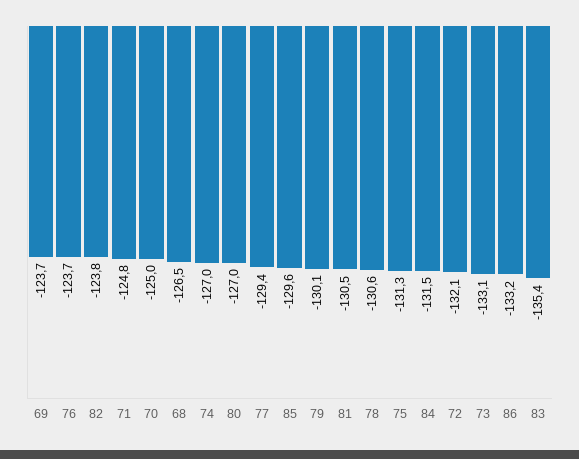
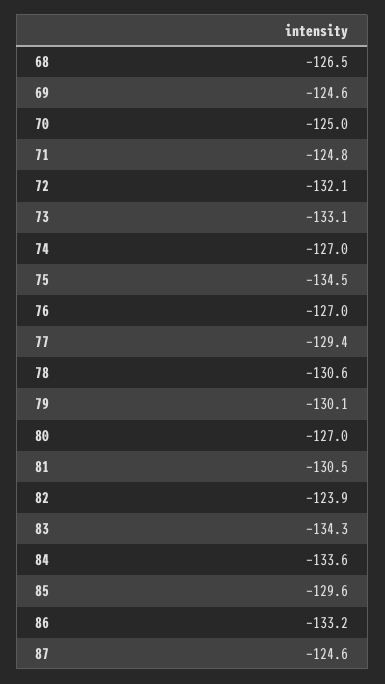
  {
-   "69": -123.7,
+   "69": -124.6,
-   "76": -123.7,
+   "76": -127,
-   "82": -123.8,
+   "82": -123.9,
    "71": -124.8,
    "70": -125,
    "68": -126.5,
    "74": -127,
    "80": -127,
    "77": -129.4,
    "85": -129.6,
    "79": -130.1,
    "81": -130.5,
    "78": -130.6,
-   "75": -131.3,
+   "75": -134.5,
-   "84": -131.5,
+   "84": -133.6,
    "72": -132.1,
    "73": -133.1,
    "86": -133.2,
-   "83": -135.4
+   "83": -134.3,
+   "87": -124.6
  }

